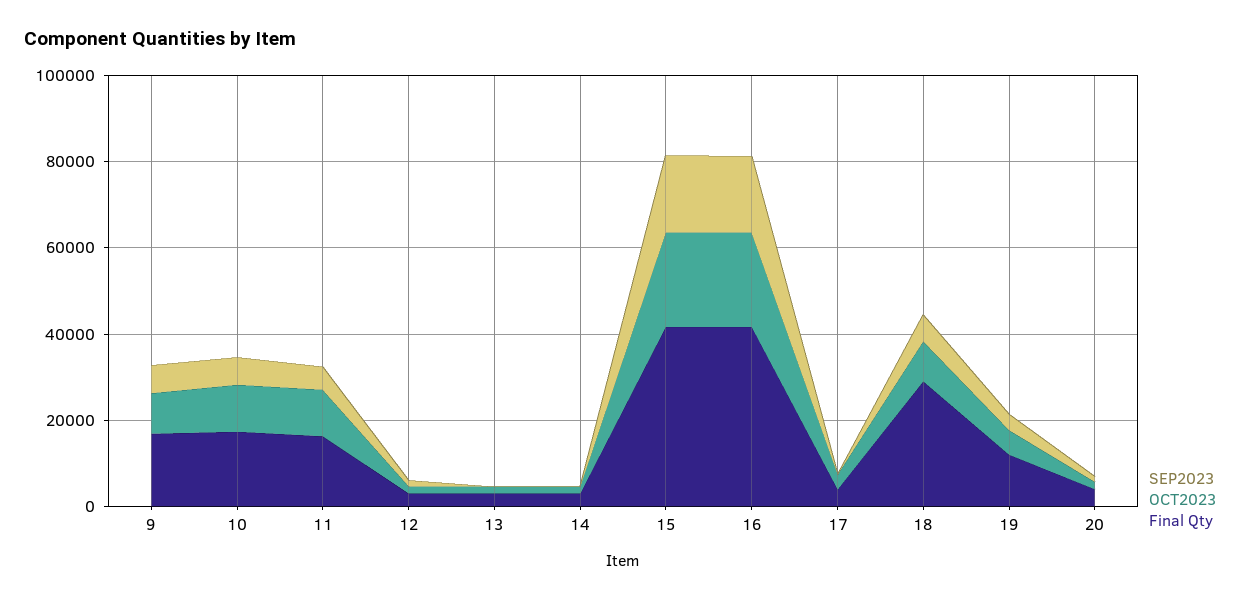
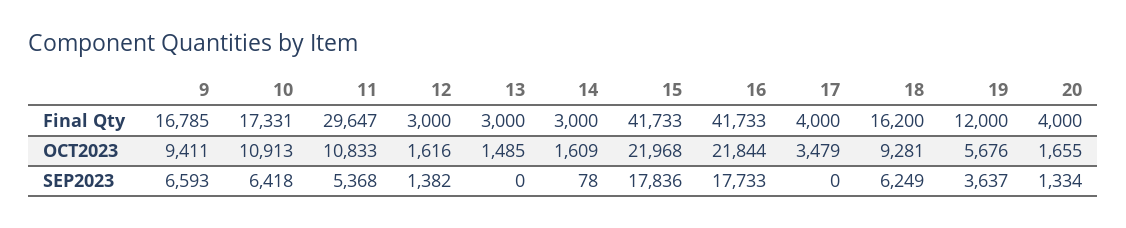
  {
    "SEP2023": {
      "9": 6593,
      "10": 6418,
      "11": 5368,
      "12": 1382,
      "13": 0,
      "14": 78,
      "15": 17836,
      "16": 17733,
      "17": 0,
      "18": 6249,
      "19": 3637,
      "20": 1334
    },
    "OCT2023": {
      "9": 9411,
      "10": 10913,
      "11": 10833,
      "12": 1616,
      "13": 1485,
      "14": 1609,
      "15": 21968,
      "16": 21844,
      "17": 3479,
      "18": 9281,
      "19": 5676,
      "20": 1655
    },
    "Final Qty": {
      "9": 16785,
      "10": 17331,
-     "11": 15000,
+     "11": 29647,
      "12": 3000,
      "13": 3000,
      "14": 3000,
      "15": 41733,
      "16": 41733,
      "17": 4000,
-     "18": 30000,
+     "18": 16200,
      "19": 12000,
      "20": 4000
    }
  }

